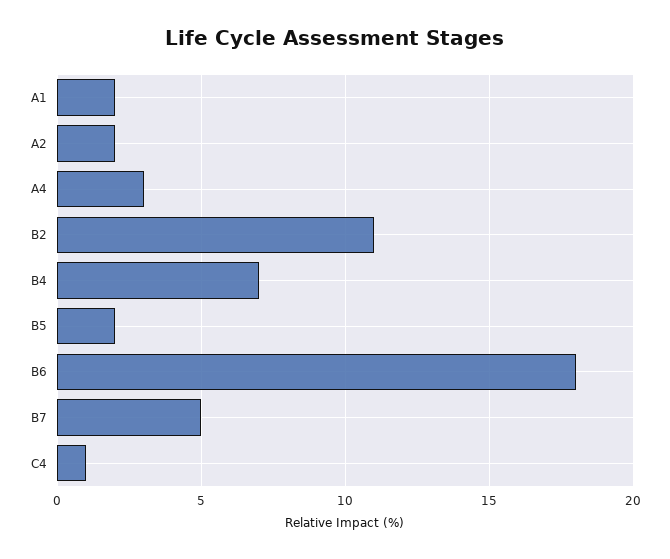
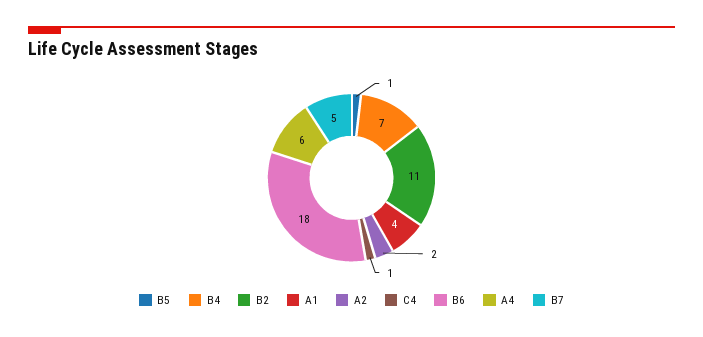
  {
-   "A1": 2,
+   "A1": 4,
    "A2": 2,
-   "A4": 3,
+   "A4": 6,
    "B2": 11,
    "B4": 7,
-   "B5": 2,
+   "B5": 1,
    "B6": 18,
    "B7": 5,
    "C4": 1
  }

